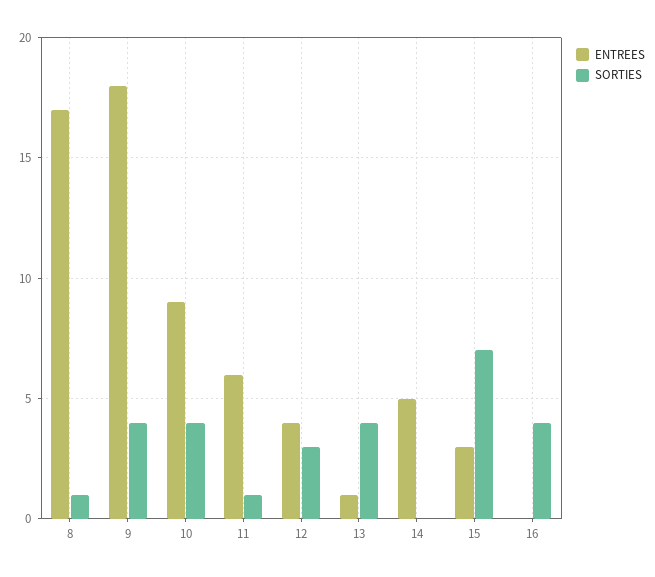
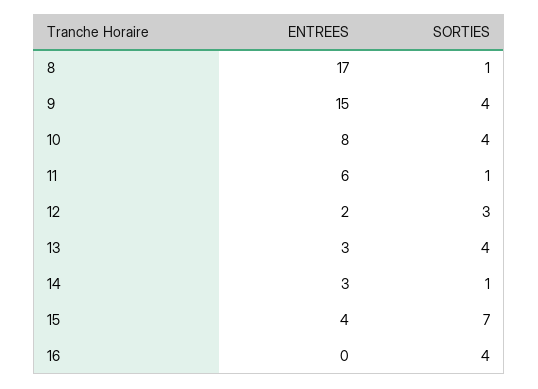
  {
    "ENTREES": {
      "8": 17,
-     "9": 18,
+     "9": 15,
-     "10": 9,
+     "10": 8,
      "11": 6,
-     "12": 4,
+     "12": 2,
-     "13": 1,
+     "13": 3,
-     "14": 5,
+     "14": 3,
-     "15": 3,
+     "15": 4,
      "16": 0
    },
    "SORTIES": {
      "8": 1,
      "9": 4,
      "10": 4,
      "11": 1,
      "12": 3,
      "13": 4,
-     "14": 0,
+     "14": 1,
      "15": 7,
      "16": 4
    }
  }

